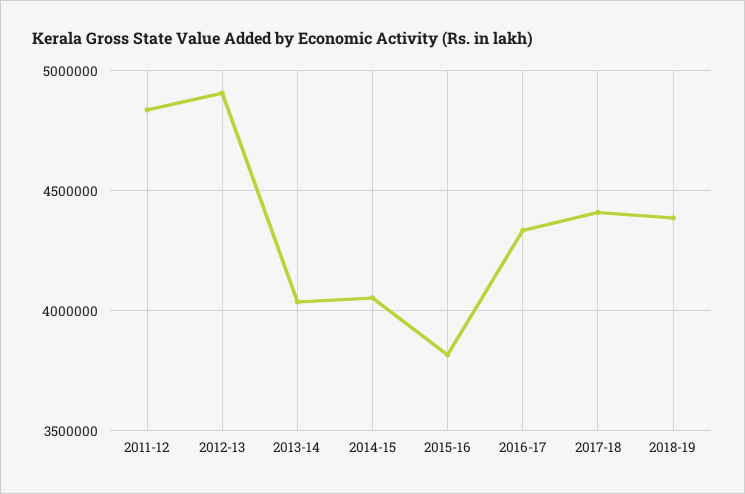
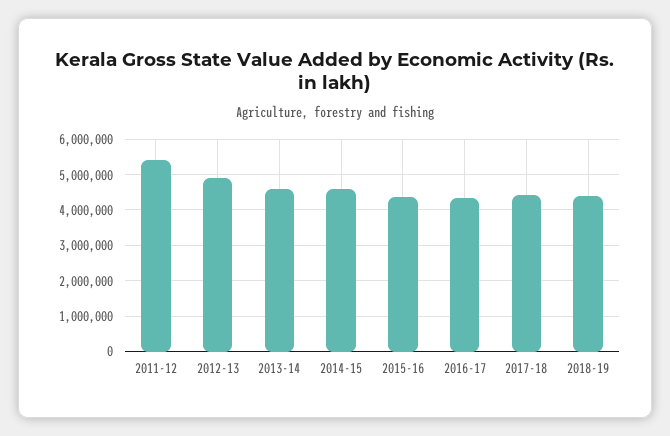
  {
-   "2011-12": 4850000,
+   "2011-12": 5400000,
    "2012-13": 4900000,
-   "2013-14": 4050000,
+   "2013-14": 4600000,
-   "2014-15": 4050000,
+   "2014-15": 4600000,
-   "2015-16": 3800000,
+   "2015-16": 4400000,
    "2016-17": 4350000,
    "2017-18": 4400000,
    "2018-19": 4400000
  }

